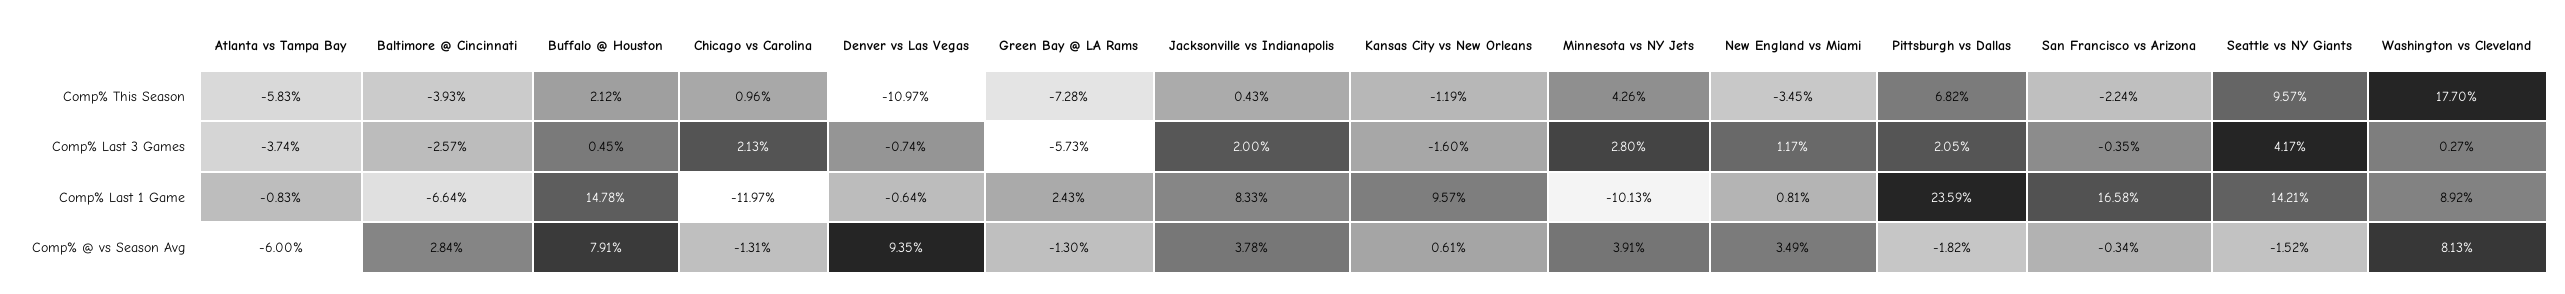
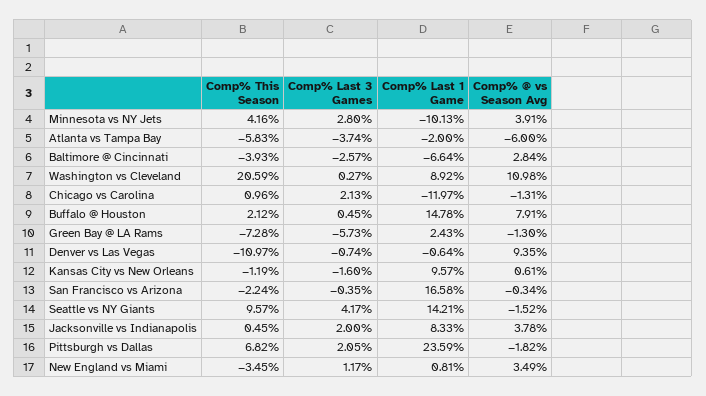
  {
    "Atlanta vs Tampa Bay": {
      "Comp% This Season": -5.83,
      "Comp% Last 3 Games": -3.74,
-     "Comp% Last 1 Game": -0.83,
+     "Comp% Last 1 Game": -2,
      "Comp% @ vs Season Avg": -6
    },
    "Baltimore @ Cincinnati": {
      "Comp% This Season": -3.93,
      "Comp% Last 3 Games": -2.57,
      "Comp% Last 1 Game": -6.64,
      "Comp% @ vs Season Avg": 2.84
    },
    "Buffalo @ Houston": {
      "Comp% This Season": 2.12,
      "Comp% Last 3 Games": 0.45,
      "Comp% Last 1 Game": 14.78,
      "Comp% @ vs Season Avg": 7.91
    },
    "Chicago vs Carolina": {
      "Comp% This Season": 0.96,
      "Comp% Last 3 Games": 2.13,
      "Comp% Last 1 Game": -11.97,
      "Comp% @ vs Season Avg": -1.31
    },
    "Denver vs Las Vegas": {
      "Comp% This Season": -10.97,
      "Comp% Last 3 Games": -0.74,
      "Comp% Last 1 Game": -0.64,
      "Comp% @ vs Season Avg": 9.35
    },
    "Green Bay @ LA Rams": {
      "Comp% This Season": -7.28,
      "Comp% Last 3 Games": -5.73,
      "Comp% Last 1 Game": 2.43,
      "Comp% @ vs Season Avg": -1.3
    },
    "Jacksonville vs Indianapolis": {
-     "Comp% This Season": 0.43,
+     "Comp% This Season": 0.45,
      "Comp% Last 3 Games": 2,
      "Comp% Last 1 Game": 8.33,
      "Comp% @ vs Season Avg": 3.78
    },
    "Kansas City vs New Orleans": {
      "Comp% This Season": -1.19,
      "Comp% Last 3 Games": -1.6,
      "Comp% Last 1 Game": 9.57,
      "Comp% @ vs Season Avg": 0.61
    },
    "Minnesota vs NY Jets": {
-     "Comp% This Season": 4.26,
+     "Comp% This Season": 4.16,
      "Comp% Last 3 Games": 2.8,
      "Comp% Last 1 Game": -10.13,
      "Comp% @ vs Season Avg": 3.91
    },
    "New England vs Miami": {
      "Comp% This Season": -3.45,
      "Comp% Last 3 Games": 1.17,
      "Comp% Last 1 Game": 0.81,
      "Comp% @ vs Season Avg": 3.49
    },
    "Pittsburgh vs Dallas": {
      "Comp% This Season": 6.82,
      "Comp% Last 3 Games": 2.05,
      "Comp% Last 1 Game": 23.59,
      "Comp% @ vs Season Avg": -1.82
    },
    "San Francisco vs Arizona": {
      "Comp% This Season": -2.24,
      "Comp% Last 3 Games": -0.35,
      "Comp% Last 1 Game": 16.58,
      "Comp% @ vs Season Avg": -0.34
    },
    "Seattle vs NY Giants": {
      "Comp% This Season": 9.57,
      "Comp% Last 3 Games": 4.17,
      "Comp% Last 1 Game": 14.21,
      "Comp% @ vs Season Avg": -1.52
    },
    "Washington vs Cleveland": {
-     "Comp% This Season": 17.7,
+     "Comp% This Season": 20.59,
      "Comp% Last 3 Games": 0.27,
      "Comp% Last 1 Game": 8.92,
-     "Comp% @ vs Season Avg": 8.13
+     "Comp% @ vs Season Avg": 10.98
    }
  }

